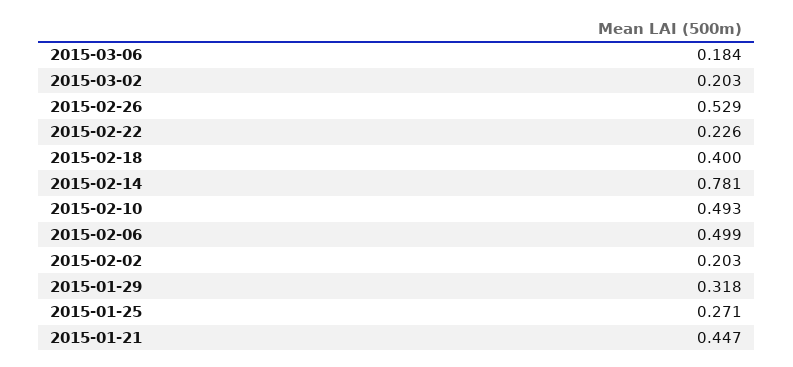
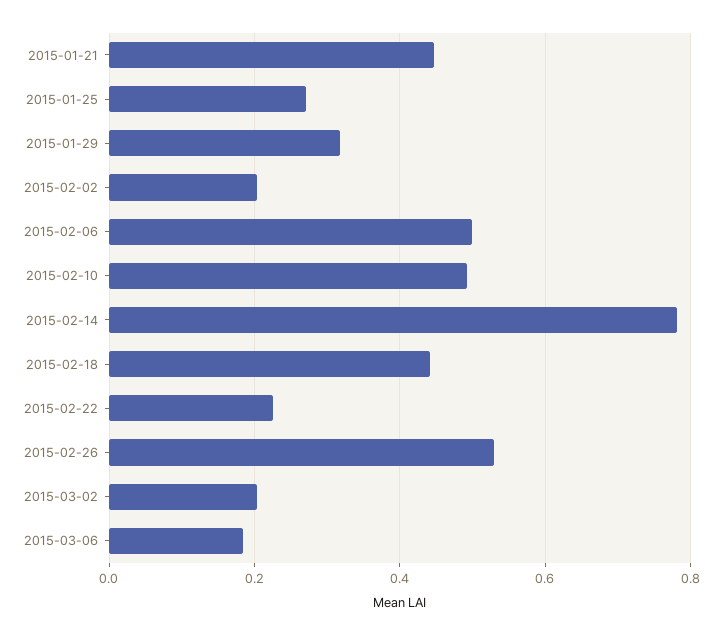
  {
    "2015-03-06": 0.184,
    "2015-03-02": 0.203,
    "2015-02-26": 0.529,
    "2015-02-22": 0.226,
-   "2015-02-18": 0.4,
+   "2015-02-18": 0.44,
    "2015-02-14": 0.781,
    "2015-02-10": 0.493,
    "2015-02-06": 0.499,
    "2015-02-02": 0.203,
    "2015-01-29": 0.318,
    "2015-01-25": 0.271,
    "2015-01-21": 0.447
  }

